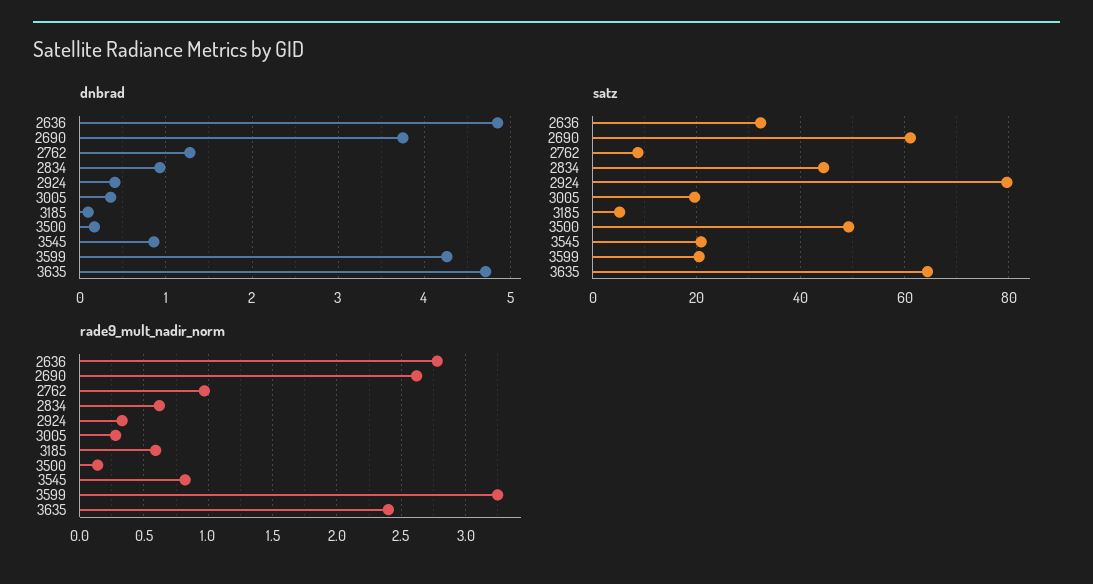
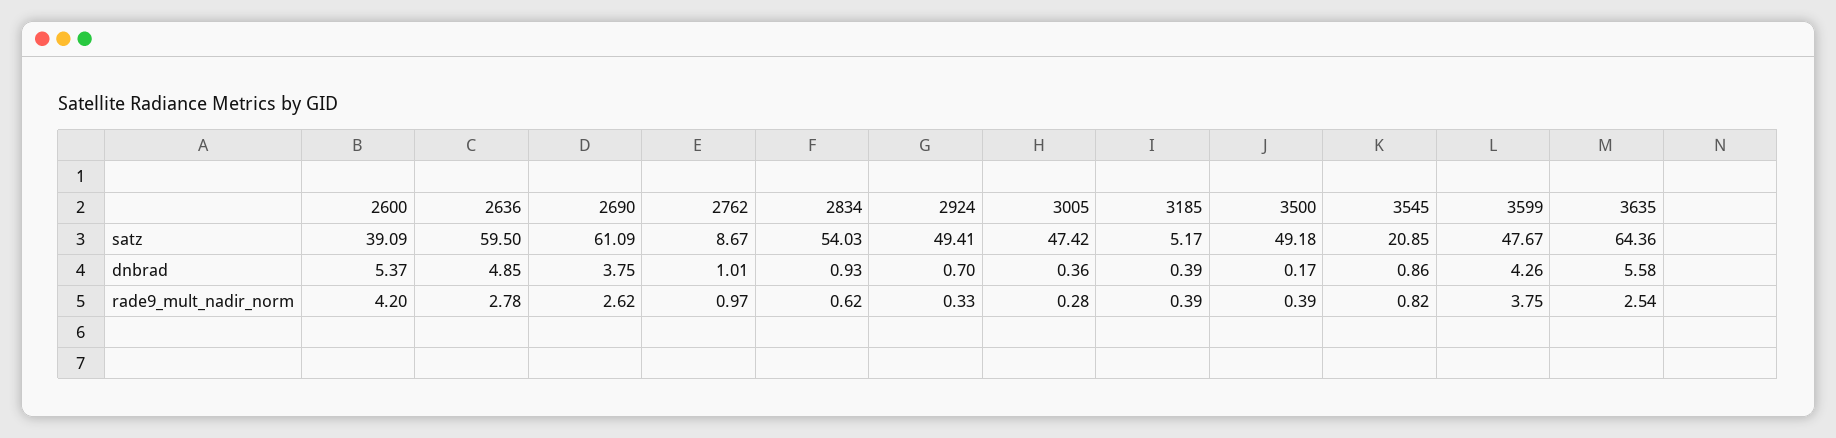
  {
    "dnbrad": {
      "2636": 4.85,
      "2690": 3.75,
-     "2762": 1.3,
+     "2762": 1.01,
      "2834": 0.93,
-     "2924": 0.4,
+     "2924": 0.7,
      "3005": 0.36,
-     "3185": 0.1,
+     "3185": 0.39,
      "3500": 0.17,
      "3545": 0.86,
      "3599": 4.26,
-     "3635": 4.7
+     "3635": 5.58,
+     "2600": 5.37
    },
    "satz": {
-     "2636": 32,
+     "2636": 59.5,
      "2690": 61.09,
      "2762": 8.67,
-     "2834": 44,
+     "2834": 54.03,
-     "2924": 80,
+     "2924": 49.41,
-     "3005": 20,
+     "3005": 47.42,
      "3185": 5.17,
      "3500": 49.18,
      "3545": 20.85,
-     "3599": 20,
+     "3599": 47.67,
-     "3635": 64.36
+     "3635": 64.36,
+     "2600": 39.09
    },
    "rade9_mult_nadir_norm": {
      "2636": 2.78,
      "2690": 2.62,
      "2762": 0.97,
      "2834": 0.62,
      "2924": 0.33,
      "3005": 0.28,
-     "3185": 0.6,
+     "3185": 0.39,
-     "3500": 0.15,
+     "3500": 0.39,
      "3545": 0.82,
-     "3599": 3.25,
+     "3599": 3.75,
-     "3635": 2.4
+     "3635": 2.54,
+     "2600": 4.2
    }
  }

